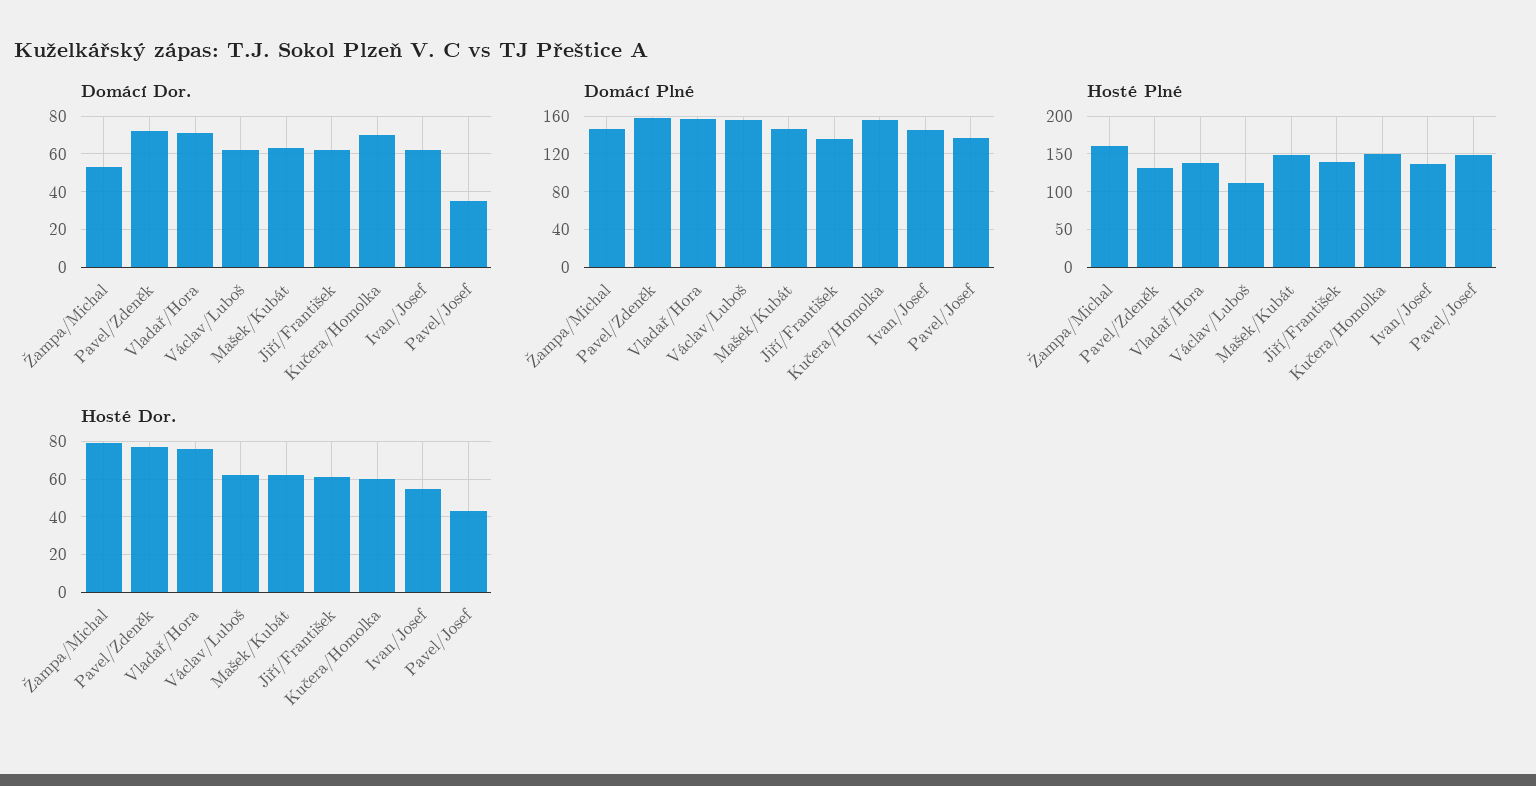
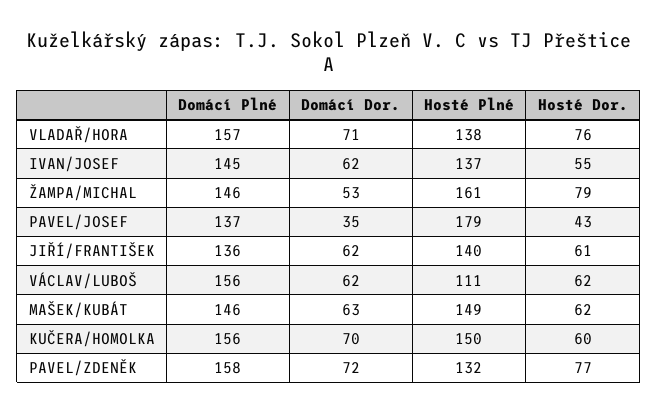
  {
    "Domácí Dor.": {
      "Žampa/Michal": 53,
      "Pavel/Zdeněk": 72,
      "Vladař/Hora": 71,
      "Václav/Luboš": 62,
      "Mašek/Kubát": 63,
      "Jiří/František": 62,
      "Kučera/Homolka": 70,
      "Ivan/Josef": 62,
      "Pavel/Josef": 35
    },
    "Domácí Plné": {
      "Žampa/Michal": 146,
      "Pavel/Zdeněk": 158,
      "Vladař/Hora": 157,
      "Václav/Luboš": 156,
      "Mašek/Kubát": 146,
      "Jiří/František": 136,
      "Kučera/Homolka": 156,
      "Ivan/Josef": 145,
      "Pavel/Josef": 137
    },
    "Hosté Plné": {
      "Žampa/Michal": 161,
      "Pavel/Zdeněk": 132,
      "Vladař/Hora": 138,
      "Václav/Luboš": 111,
      "Mašek/Kubát": 149,
      "Jiří/František": 140,
      "Kučera/Homolka": 150,
      "Ivan/Josef": 137,
-     "Pavel/Josef": 150
+     "Pavel/Josef": 179
    },
    "Hosté Dor.": {
      "Žampa/Michal": 79,
      "Pavel/Zdeněk": 77,
      "Vladař/Hora": 76,
      "Václav/Luboš": 62,
      "Mašek/Kubát": 62,
      "Jiří/František": 61,
      "Kučera/Homolka": 60,
      "Ivan/Josef": 55,
      "Pavel/Josef": 43
    }
  }

